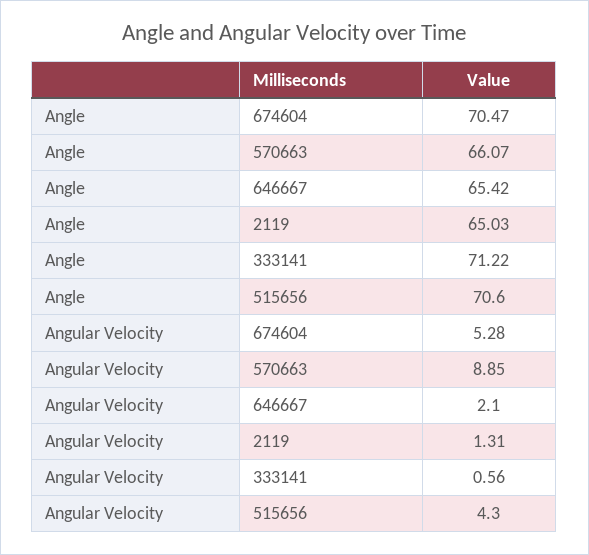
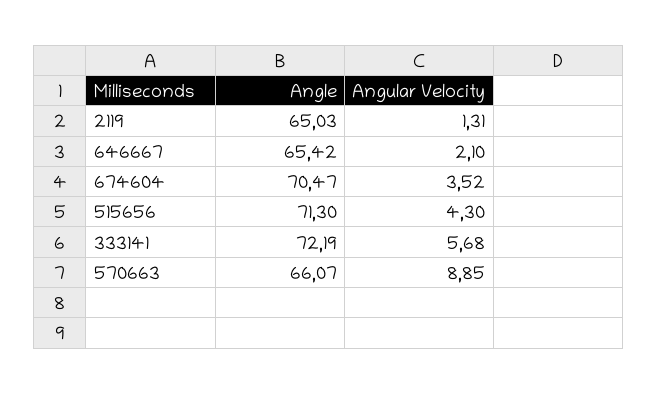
  {
    "Angle": {
      "674604": 70.47,
      "570663": 66.07,
      "646667": 65.42,
      "2119": 65.03,
-     "333141": 71.22,
+     "333141": 72.19,
-     "515656": 70.6
+     "515656": 71.3
    },
    "Angular Velocity": {
-     "674604": 5.28,
+     "674604": 3.52,
      "570663": 8.85,
      "646667": 2.1,
      "2119": 1.31,
-     "333141": 0.56,
+     "333141": 5.68,
      "515656": 4.3
    }
  }

